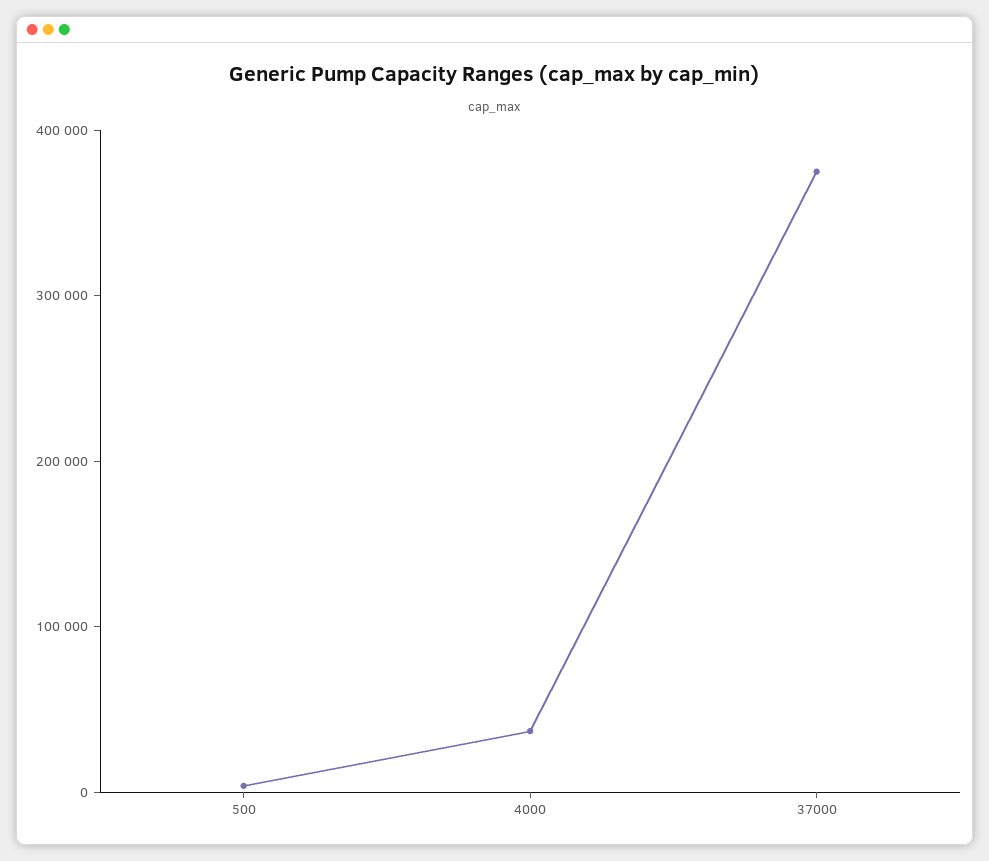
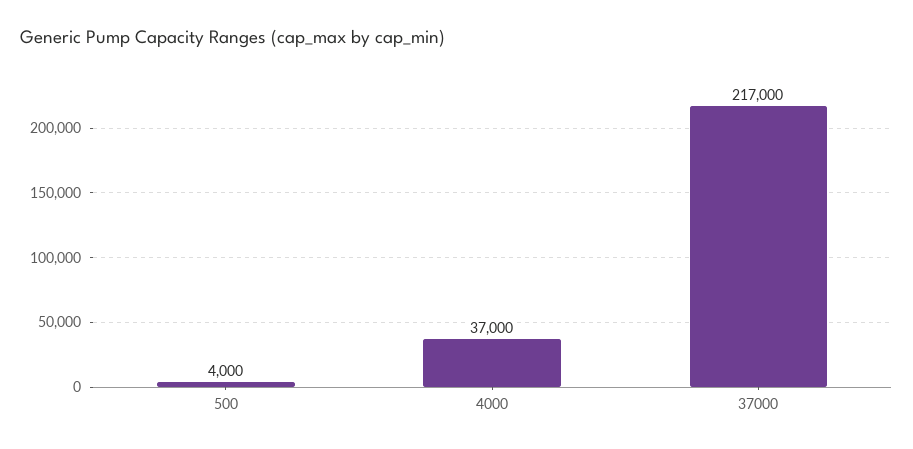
  {
    "500": 4000,
    "4000": 37000,
-   "37000": 380000
+   "37000": 217000
  }

